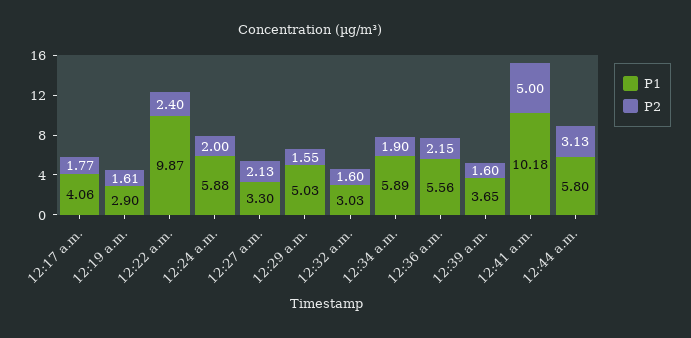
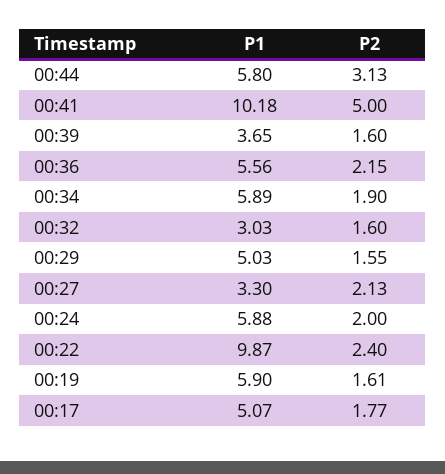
  {
    "P1": {
-     "12:17 a.m.": 4.06,
+     "12:17 a.m.": 5.07,
-     "12:19 a.m.": 2.9,
+     "12:19 a.m.": 5.9,
      "12:22 a.m.": 9.87,
      "12:24 a.m.": 5.88,
      "12:27 a.m.": 3.3,
      "12:29 a.m.": 5.03,
      "12:32 a.m.": 3.03,
      "12:34 a.m.": 5.89,
      "12:36 a.m.": 5.56,
      "12:39 a.m.": 3.65,
      "12:41 a.m.": 10.18,
      "12:44 a.m.": 5.8
    },
    "P2": {
      "12:17 a.m.": 1.77,
      "12:19 a.m.": 1.61,
      "12:22 a.m.": 2.4,
      "12:24 a.m.": 2,
      "12:27 a.m.": 2.13,
      "12:29 a.m.": 1.55,
      "12:32 a.m.": 1.6,
      "12:34 a.m.": 1.9,
      "12:36 a.m.": 2.15,
      "12:39 a.m.": 1.6,
      "12:41 a.m.": 5,
      "12:44 a.m.": 3.13
    }
  }

